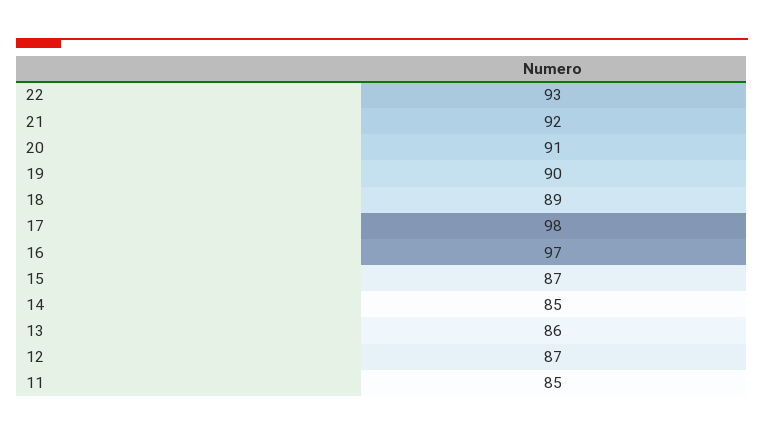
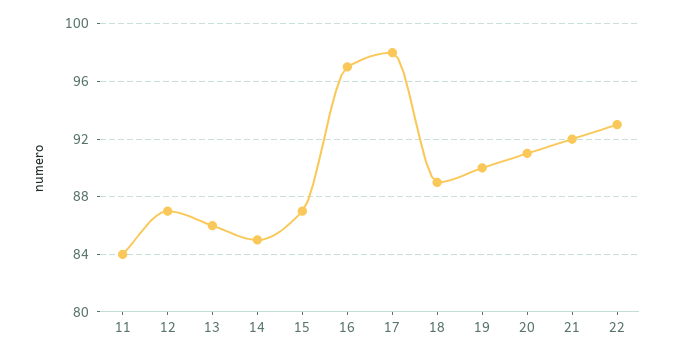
  {
    "22": 93,
    "21": 92,
    "20": 91,
    "19": 90,
    "18": 89,
    "17": 98,
    "16": 97,
    "15": 87,
    "14": 85,
    "13": 86,
    "12": 87,
-   "11": 85
+   "11": 84
  }

